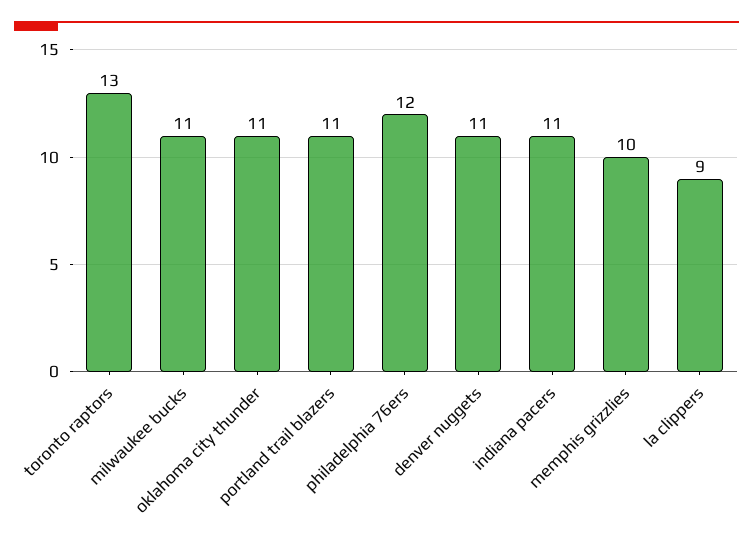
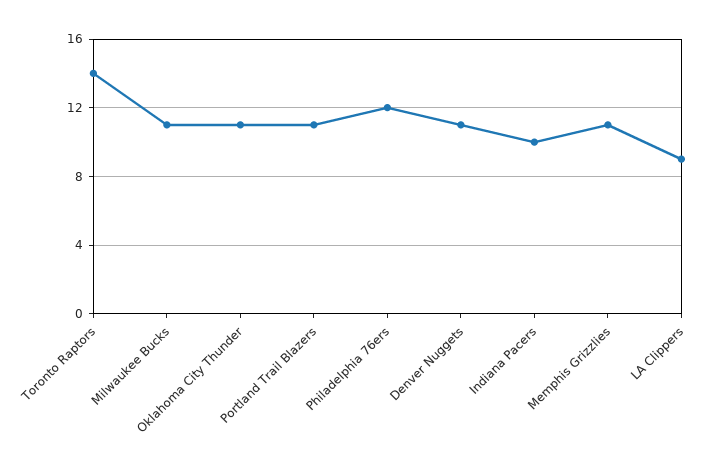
  {
-   "toronto raptors": 13,
+   "toronto raptors": 14,
    "milwaukee bucks": 11,
    "oklahoma city thunder": 11,
    "portland trail blazers": 11,
    "philadelphia 76ers": 12,
    "denver nuggets": 11,
-   "indiana pacers": 11,
+   "indiana pacers": 10,
-   "memphis grizzlies": 10,
+   "memphis grizzlies": 11,
    "la clippers": 9
  }

